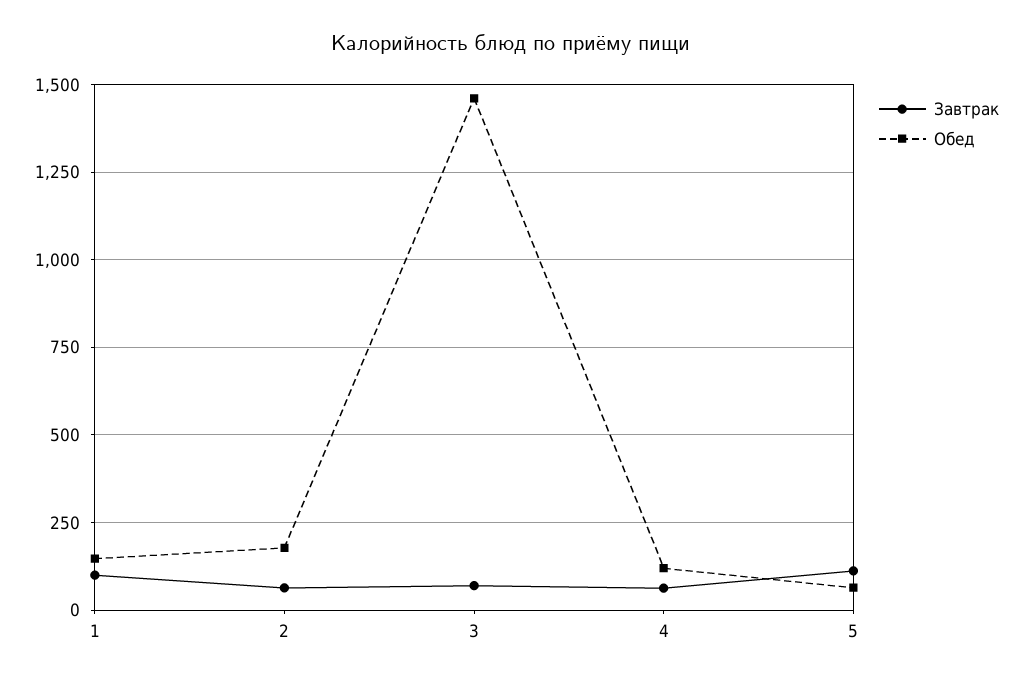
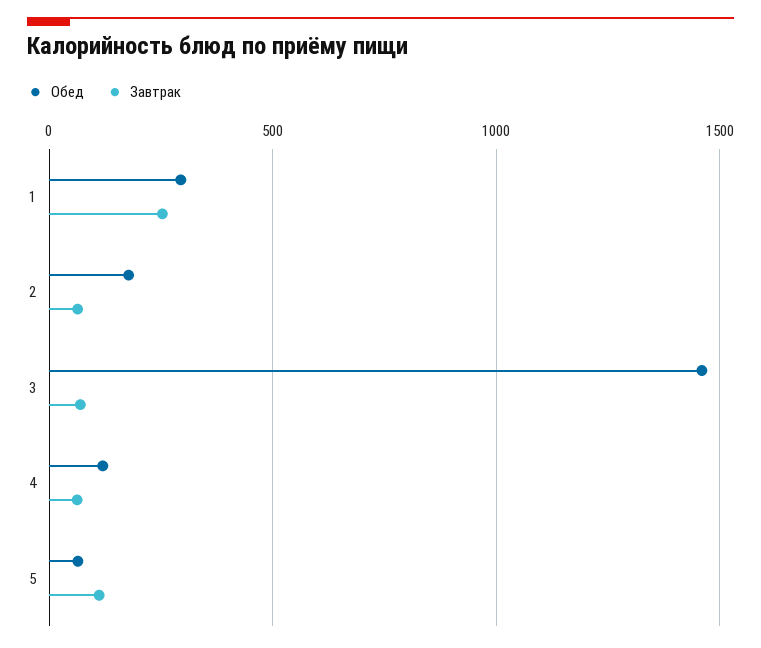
  {
    "Завтрак": {
-     "1": 100,
+     "1": 250,
      "2": 75,
      "3": 75,
      "4": 75,
      "5": 100
    },
    "Обед": {
-     "1": 150,
+     "1": 300,
      "2": 175,
      "3": 1450,
      "4": 125,
      "5": 75
    }
  }

